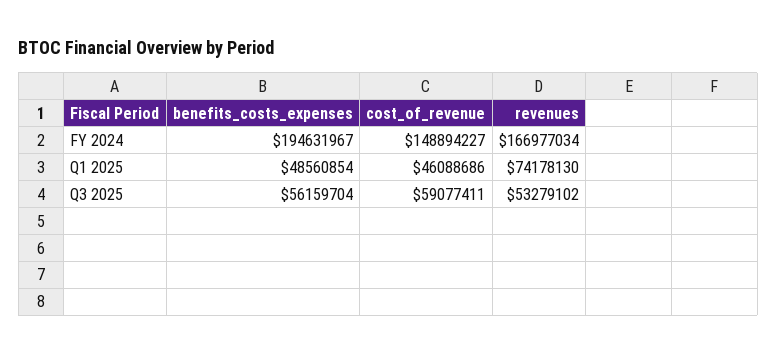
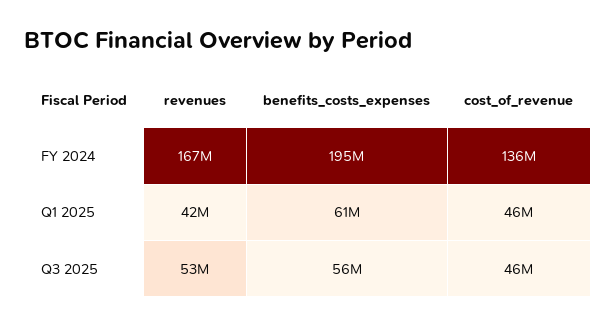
  {
    "benefits_costs_expenses": {
      "FY 2024": 194631967,
-     "Q1 2025": 48560854,
+     "Q1 2025": 61000000,
      "Q3 2025": 56159704
    },
    "cost_of_revenue": {
-     "FY 2024": 148894227,
+     "FY 2024": 136000000,
      "Q1 2025": 46088686,
-     "Q3 2025": 59077411
+     "Q3 2025": 46000000
    },
    "revenues": {
      "FY 2024": 166977034,
-     "Q1 2025": 74178130,
+     "Q1 2025": 42000000,
      "Q3 2025": 53279102
    }
  }

